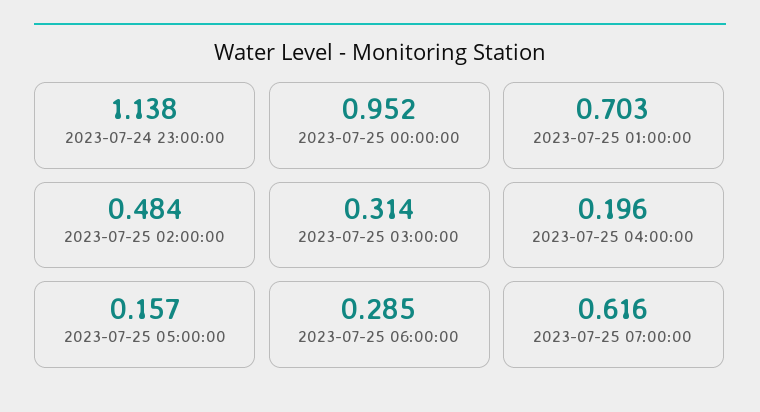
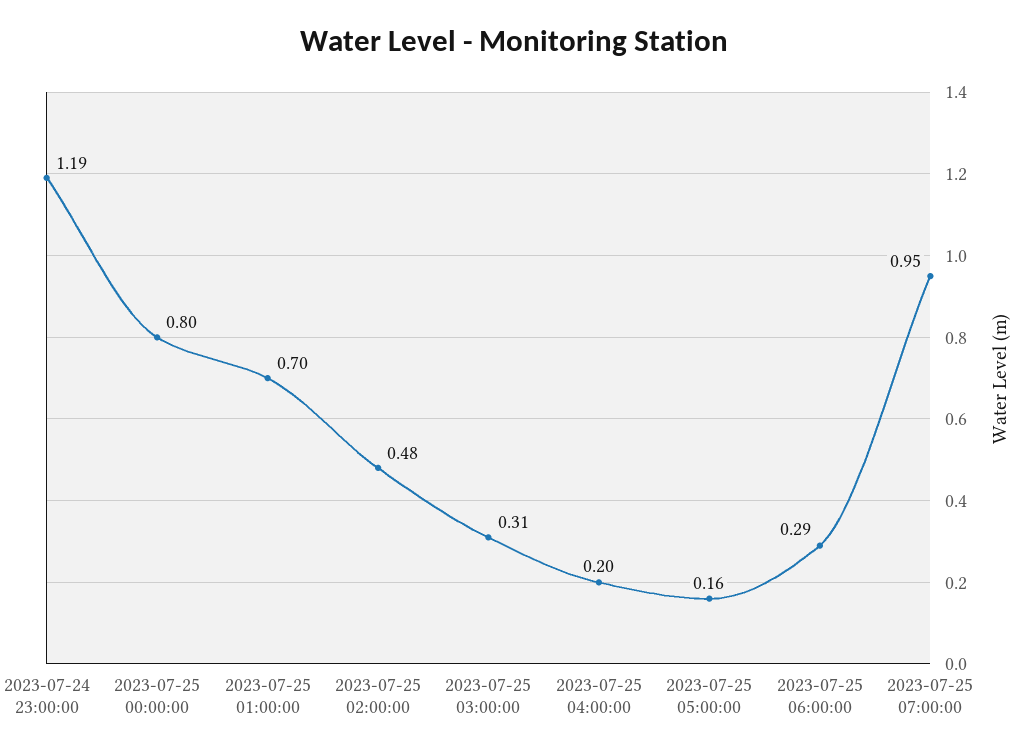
  {
-   "2023-07-24 23:00:00": 1.138,
+   "2023-07-24 23:00:00": 1.19,
-   "2023-07-25 00:00:00": 0.952,
+   "2023-07-25 00:00:00": 0.8,
    "2023-07-25 01:00:00": 0.703,
    "2023-07-25 02:00:00": 0.484,
    "2023-07-25 03:00:00": 0.314,
    "2023-07-25 04:00:00": 0.196,
    "2023-07-25 05:00:00": 0.157,
    "2023-07-25 06:00:00": 0.285,
-   "2023-07-25 07:00:00": 0.616
+   "2023-07-25 07:00:00": 0.95
  }

